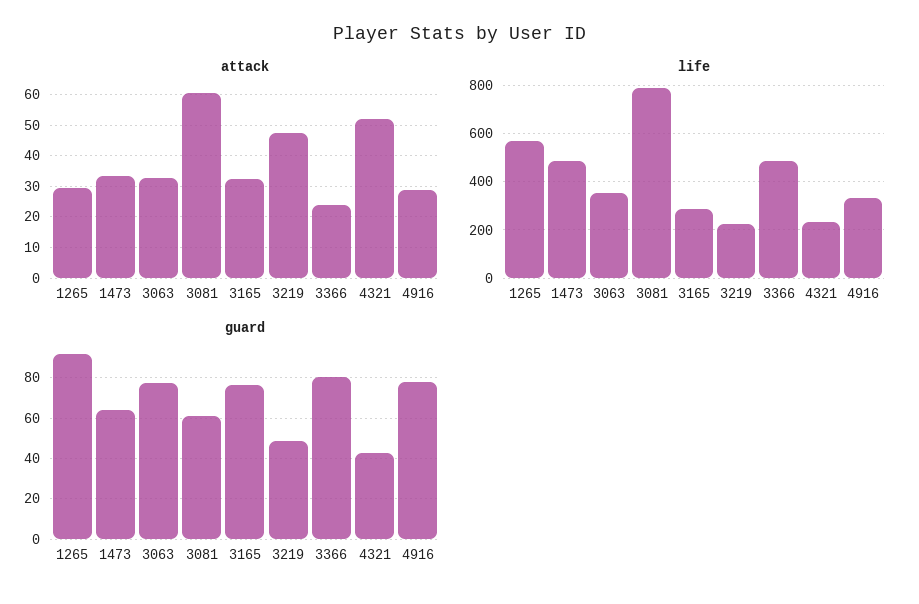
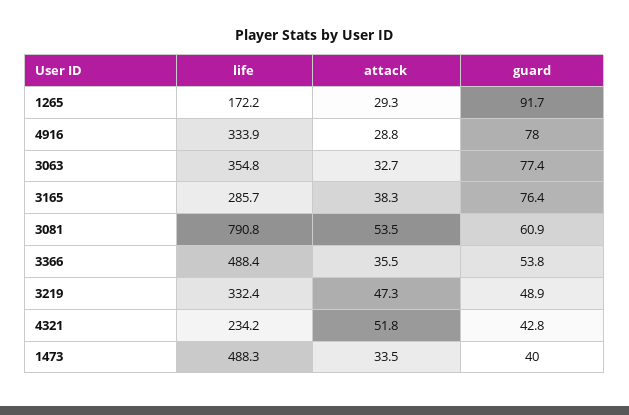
  {
    "attack": {
      "1265": 29.3,
      "1473": 33.5,
      "3063": 32.7,
-     "3081": 60,
+     "3081": 53.5,
-     "3165": 32,
+     "3165": 38.3,
      "3219": 47.3,
-     "3366": 24,
+     "3366": 35.5,
      "4321": 51.8,
      "4916": 28.8
    },
    "life": {
-     "1265": 575,
+     "1265": 172.2,
      "1473": 488.3,
      "3063": 354.8,
      "3081": 790.8,
      "3165": 285.7,
-     "3219": 225,
+     "3219": 332.4,
      "3366": 488.4,
      "4321": 234.2,
      "4916": 333.9
    },
    "guard": {
      "1265": 91.7,
-     "1473": 65,
+     "1473": 40,
      "3063": 77.4,
      "3081": 60.9,
      "3165": 76.4,
      "3219": 48.9,
-     "3366": 80,
+     "3366": 53.8,
      "4321": 42.8,
      "4916": 78
    }
  }

